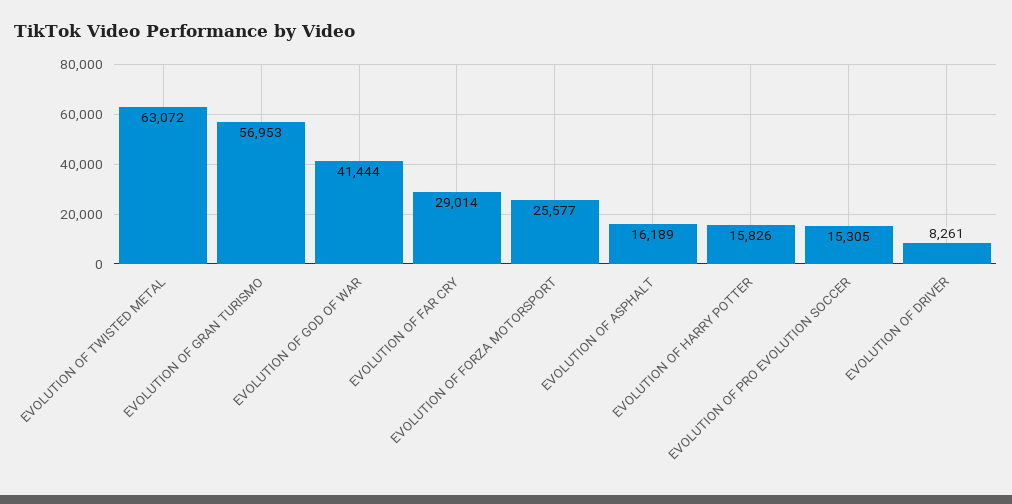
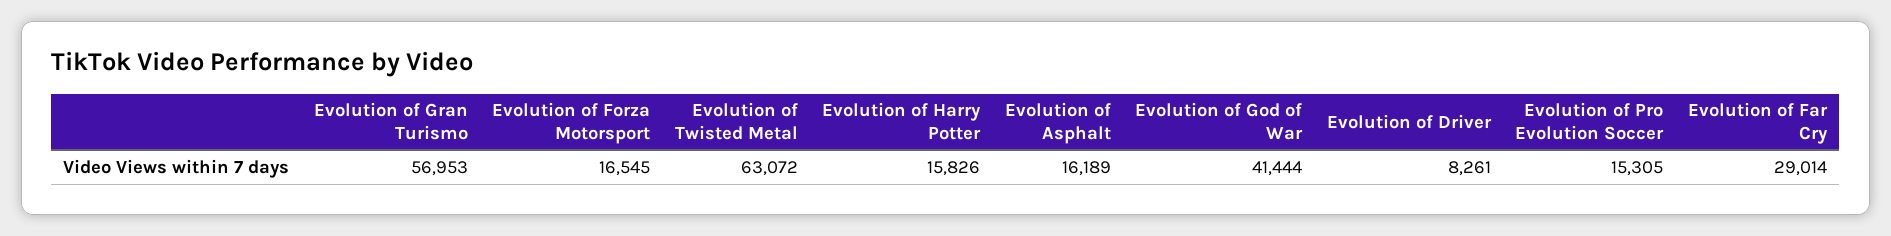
  {
    "EVOLUTION OF TWISTED METAL": 63072,
    "EVOLUTION OF GRAN TURISMO": 56953,
    "EVOLUTION OF GOD OF WAR": 41444,
    "EVOLUTION OF FAR CRY": 29014,
-   "EVOLUTION OF FORZA MOTORSPORT": 25577,
+   "EVOLUTION OF FORZA MOTORSPORT": 16545,
    "EVOLUTION OF ASPHALT": 16189,
    "EVOLUTION OF HARRY POTTER": 15826,
    "EVOLUTION OF PRO EVOLUTION SOCCER": 15305,
    "EVOLUTION OF DRIVER": 8261
  }

